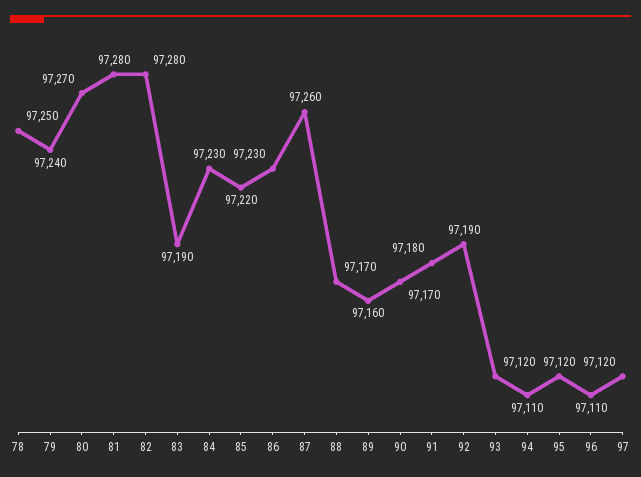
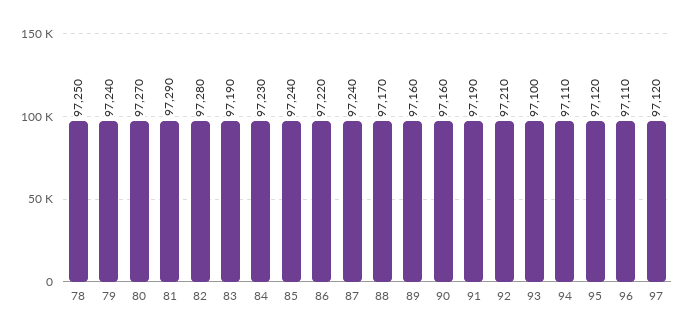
  {
    "78": 97250,
    "79": 97240,
    "80": 97270,
-   "81": 97280,
+   "81": 97290,
    "82": 97280,
    "83": 97190,
    "84": 97230,
-   "85": 97220,
+   "85": 97240,
-   "86": 97230,
+   "86": 97220,
-   "87": 97260,
+   "87": 97240,
    "88": 97170,
    "89": 97160,
-   "90": 97170,
+   "90": 97160,
-   "91": 97180,
+   "91": 97190,
-   "92": 97190,
+   "92": 97210,
-   "93": 97120,
+   "93": 97100,
    "94": 97110,
    "95": 97120,
    "96": 97110,
    "97": 97120
  }

